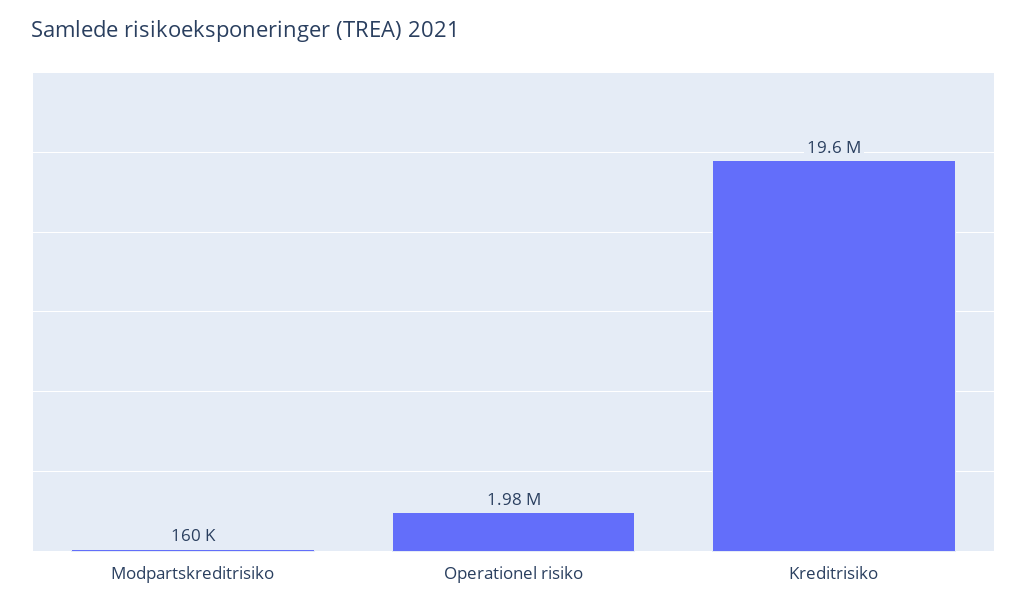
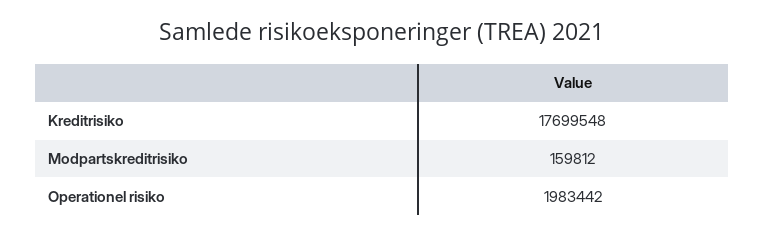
  {
    "Modpartskreditrisiko": 159812,
    "Operationel risiko": 1983442,
-   "Kreditrisiko": 19600000
+   "Kreditrisiko": 17699548
  }

